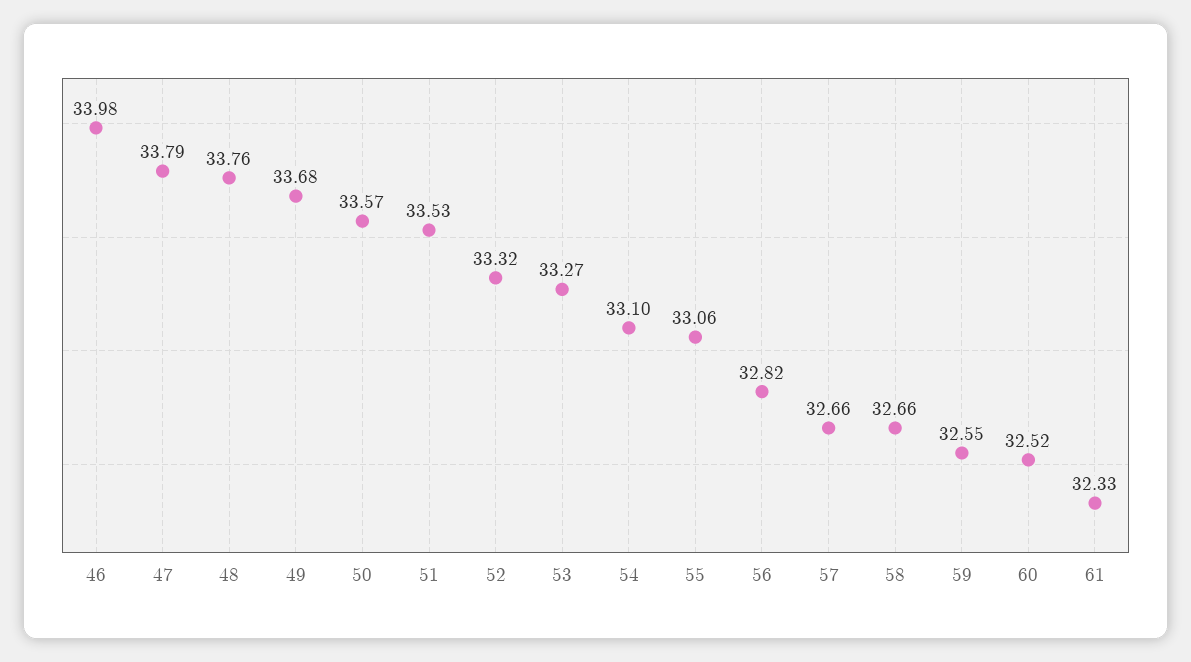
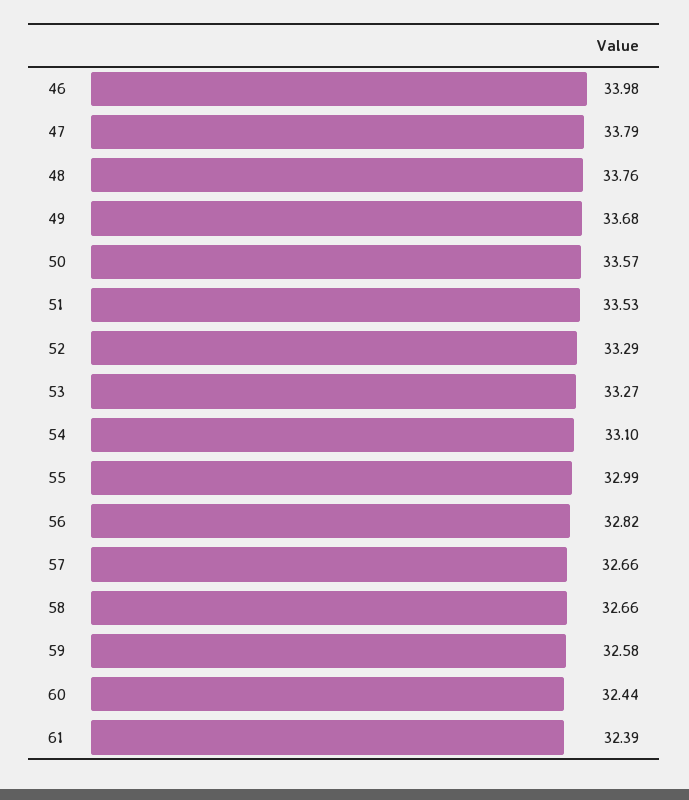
  {
    "46": 33.98,
    "47": 33.79,
    "48": 33.76,
    "49": 33.68,
    "50": 33.57,
    "51": 33.53,
-   "52": 33.32,
+   "52": 33.29,
    "53": 33.27,
    "54": 33.1,
-   "55": 33.06,
+   "55": 32.99,
    "56": 32.82,
    "57": 32.66,
    "58": 32.66,
-   "59": 32.55,
+   "59": 32.58,
-   "60": 32.52,
+   "60": 32.44,
-   "61": 32.33
+   "61": 32.39
  }

